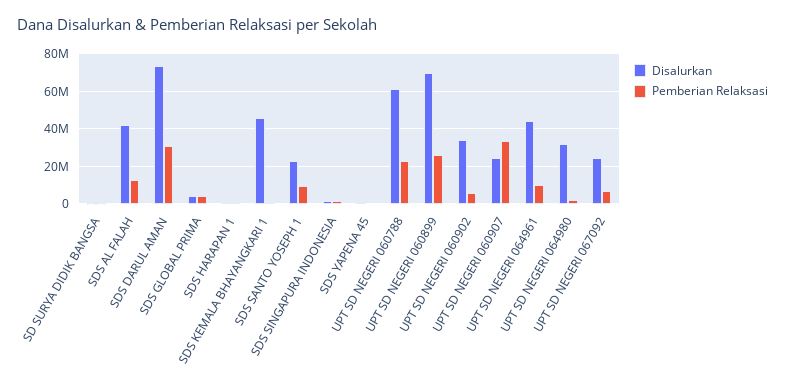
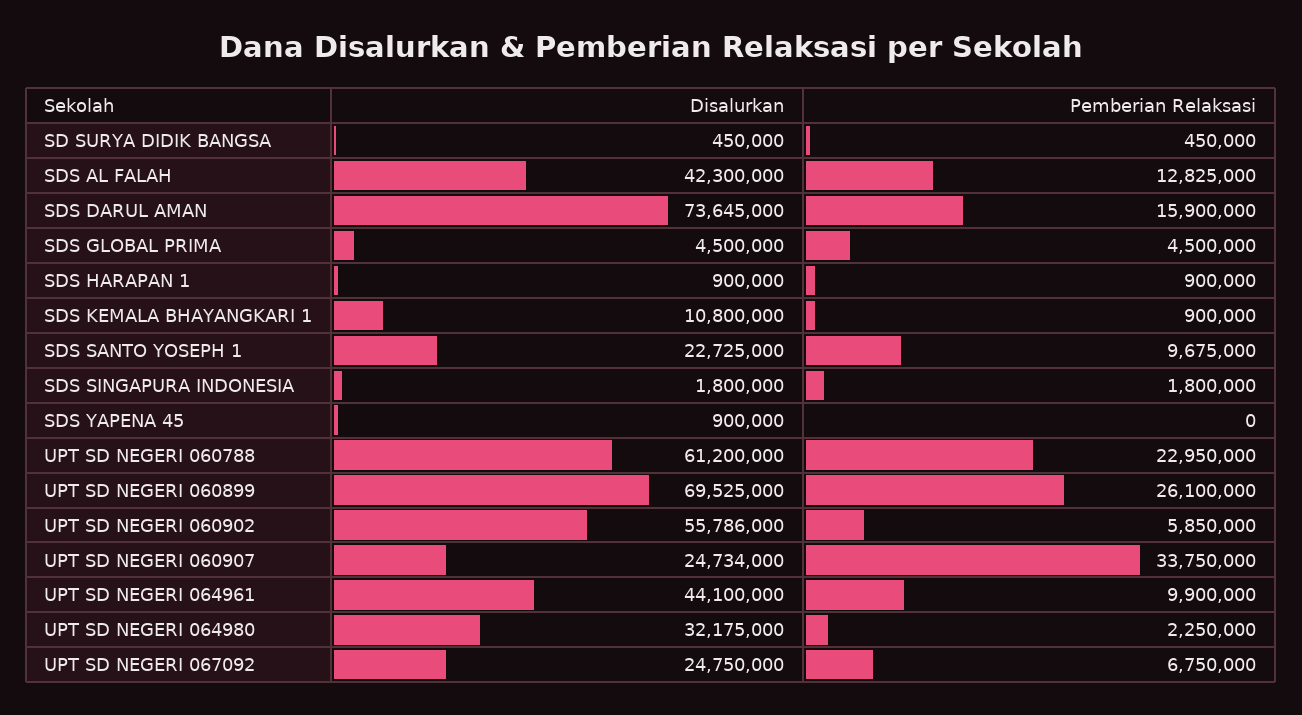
  {
    "Disalurkan": {
      "SD SURYA DIDIK BANGSA": 450000,
      "SDS AL FALAH": 42300000,
      "SDS DARUL AMAN": 73645000,
      "SDS GLOBAL PRIMA": 4500000,
      "SDS HARAPAN 1": 900000,
-     "SDS KEMALA BHAYANGKARI 1": 45000000,
+     "SDS KEMALA BHAYANGKARI 1": 10800000,
      "SDS SANTO YOSEPH 1": 22725000,
      "SDS SINGAPURA INDONESIA": 1800000,
      "SDS YAPENA 45": 900000,
      "UPT SD NEGERI 060788": 61200000,
      "UPT SD NEGERI 060899": 69525000,
-     "UPT SD NEGERI 060902": 35000000,
+     "UPT SD NEGERI 060902": 55786000,
      "UPT SD NEGERI 060907": 24734000,
      "UPT SD NEGERI 064961": 44100000,
      "UPT SD NEGERI 064980": 32175000,
      "UPT SD NEGERI 067092": 24750000
    },
    "Pemberian Relaksasi": {
      "SD SURYA DIDIK BANGSA": 450000,
      "SDS AL FALAH": 12825000,
-     "SDS DARUL AMAN": 30000000,
+     "SDS DARUL AMAN": 15900000,
      "SDS GLOBAL PRIMA": 4500000,
      "SDS HARAPAN 1": 900000,
      "SDS KEMALA BHAYANGKARI 1": 900000,
      "SDS SANTO YOSEPH 1": 9675000,
      "SDS SINGAPURA INDONESIA": 1800000,
      "SDS YAPENA 45": 0,
      "UPT SD NEGERI 060788": 22950000,
      "UPT SD NEGERI 060899": 26100000,
      "UPT SD NEGERI 060902": 5850000,
      "UPT SD NEGERI 060907": 33750000,
      "UPT SD NEGERI 064961": 9900000,
      "UPT SD NEGERI 064980": 2250000,
      "UPT SD NEGERI 067092": 6750000
    }
  }

